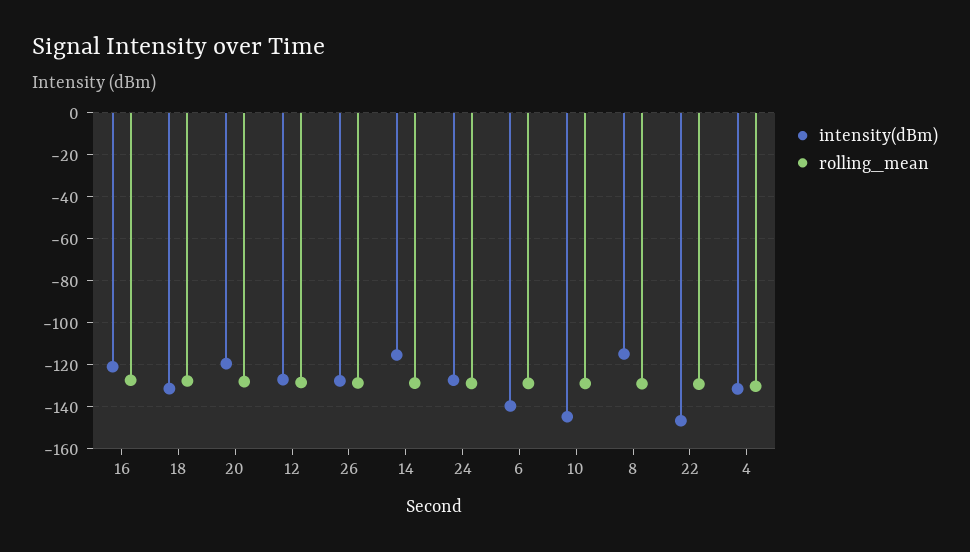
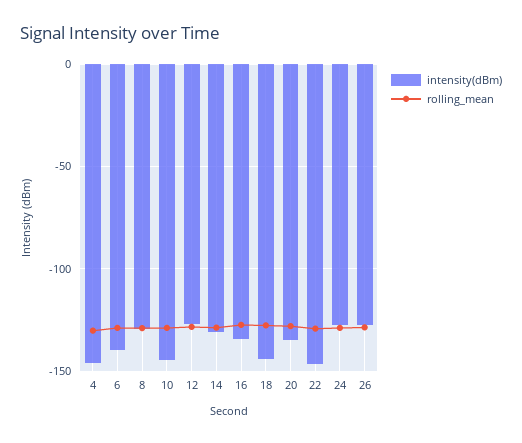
  {
    "intensity(dBm)": {
-     "16": -120,
+     "16": -135,
-     "18": -130,
+     "18": -145,
-     "20": -120,
+     "20": -135,
      "12": -125,
      "26": -130,
-     "14": -115,
+     "14": -130,
      "24": -125,
      "6": -140,
      "10": -145,
-     "8": -115,
+     "8": -130,
      "22": -145,
-     "4": -130
+     "4": -145
    },
    "rolling_mean": {
      "16": -125,
      "18": -130,
      "20": -130,
      "12": -130,
      "26": -130,
      "14": -130,
      "24": -130,
      "6": -130,
      "10": -130,
      "8": -130,
      "22": -130,
      "4": -130
    }
  }

